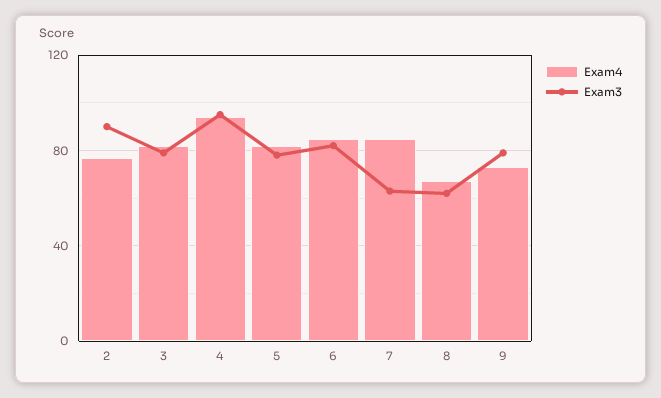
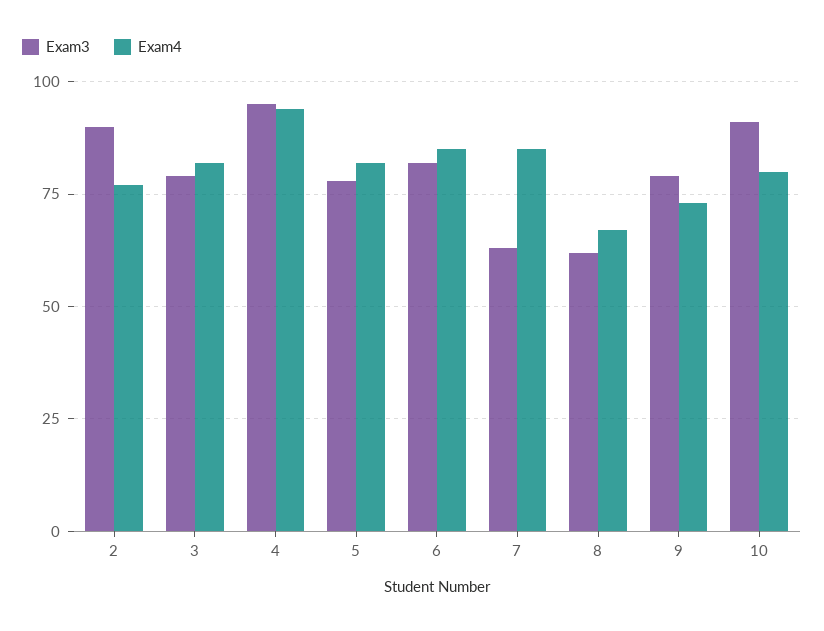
  {
    "Exam4": {
      "2": 75,
      "3": 80,
      "4": 95,
      "5": 80,
      "6": 85,
      "7": 85,
      "8": 65,
-     "9": 75
+     "9": 75,
+     "10": 80
    },
    "Exam3": {
      "2": 90,
      "3": 80,
      "4": 95,
      "5": 80,
      "6": 80,
      "7": 65,
      "8": 60,
-     "9": 80
+     "9": 80,
+     "10": 90
    }
  }

